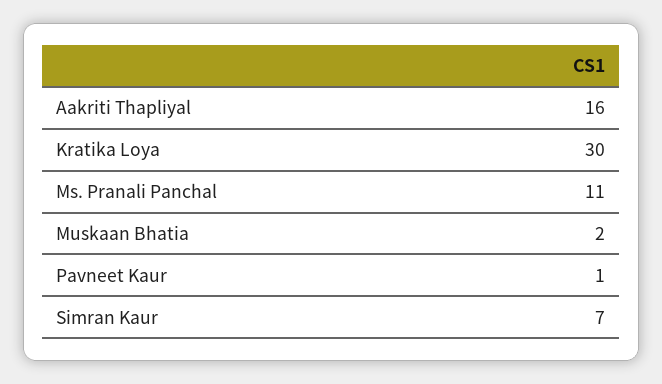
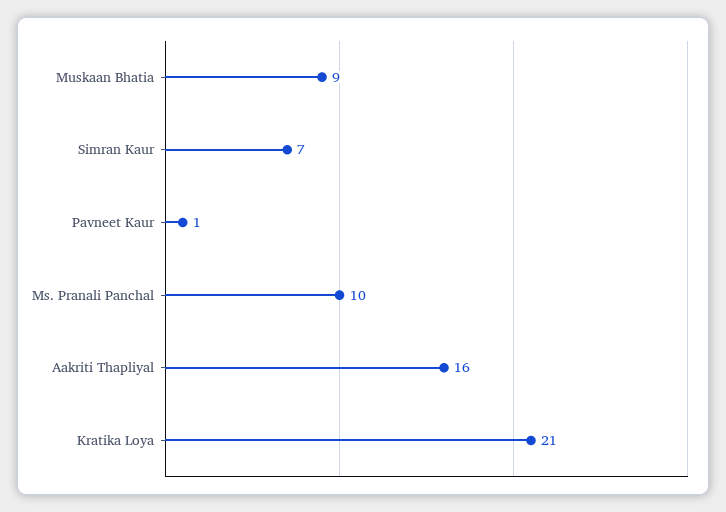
  {
    "Aakriti Thapliyal": 16,
-   "Kratika Loya": 30,
+   "Kratika Loya": 21,
-   "Ms. Pranali Panchal": 11,
+   "Ms. Pranali Panchal": 10,
-   "Muskaan Bhatia": 2,
+   "Muskaan Bhatia": 9,
    "Pavneet Kaur": 1,
    "Simran Kaur": 7
  }

